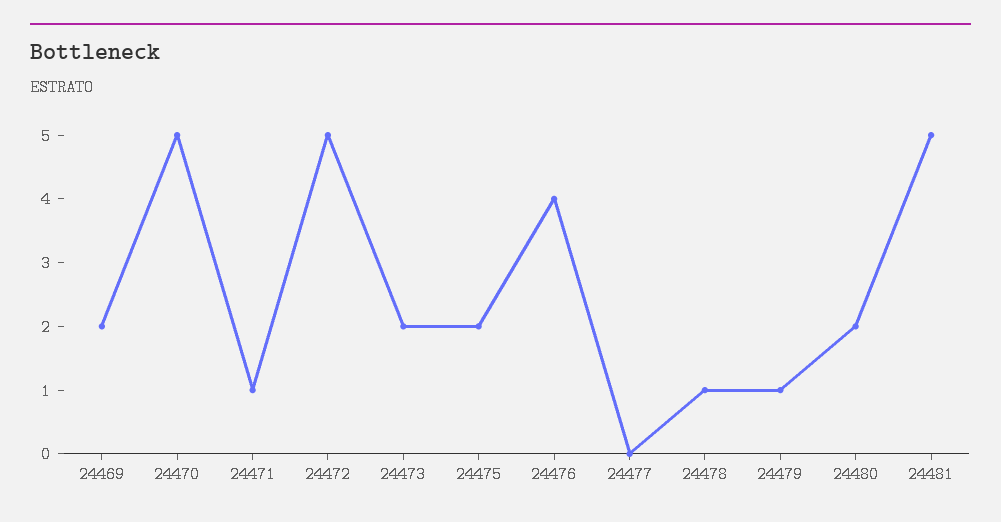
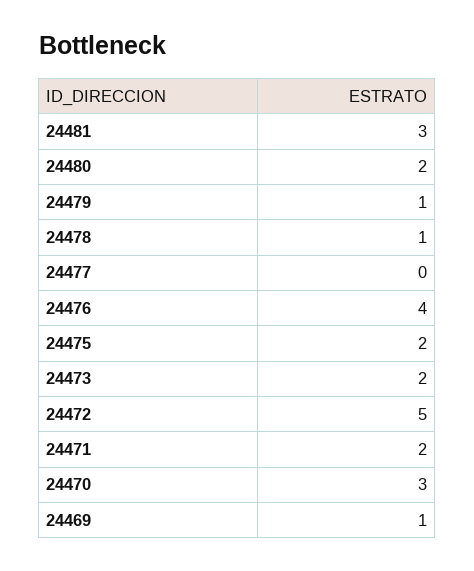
  {
-   "24469": 2,
+   "24469": 1,
-   "24470": 5,
+   "24470": 3,
-   "24471": 1,
+   "24471": 2,
    "24472": 5,
    "24473": 2,
    "24475": 2,
    "24476": 4,
    "24477": 0,
    "24478": 1,
    "24479": 1,
    "24480": 2,
-   "24481": 5
+   "24481": 3
  }

